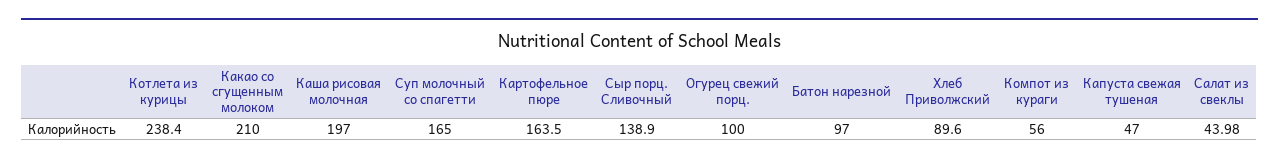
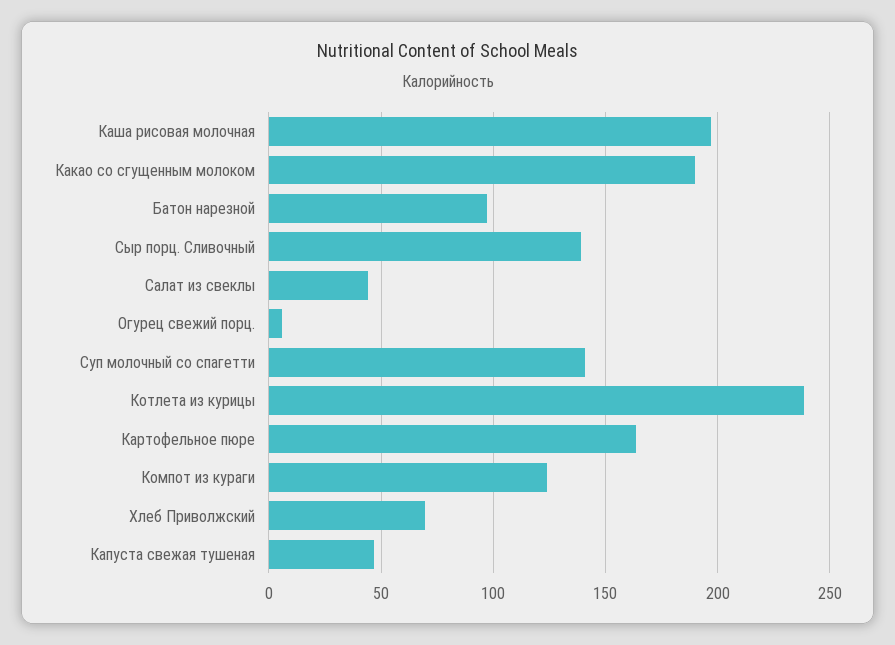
  {
    "Котлета из курицы": 238.4,
-   "Какао со сгущенным молоком": 210,
+   "Какао со сгущенным молоком": 190,
    "Каша рисовая молочная": 197,
-   "Суп молочный со спагетти": 165,
+   "Суп молочный со спагетти": 140,
    "Картофельное пюре": 163.5,
    "Сыр порц. Сливочный": 138.9,
-   "Огурец свежий порц.": 100,
+   "Огурец свежий порц.": 5,
    "Батон нарезной": 97,
-   "Хлеб Приволжский": 89.6,
+   "Хлеб Приволжский": 70,
-   "Компот из кураги": 56,
+   "Компот из кураги": 125,
    "Капуста свежая тушеная": 47,
    "Салат из свеклы": 43.98
  }

